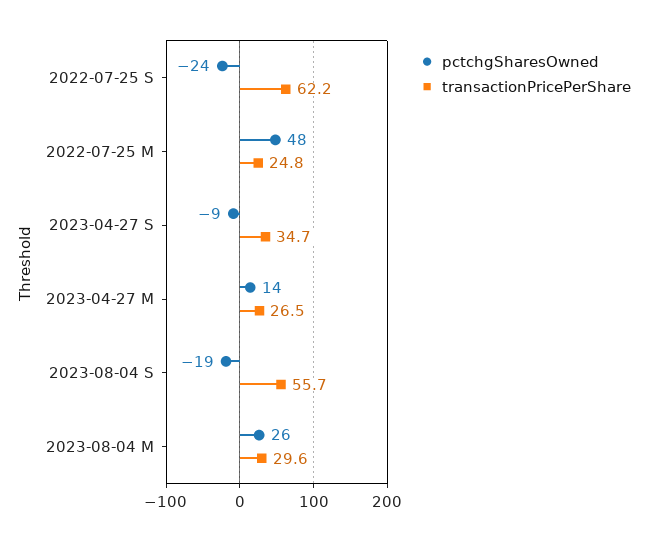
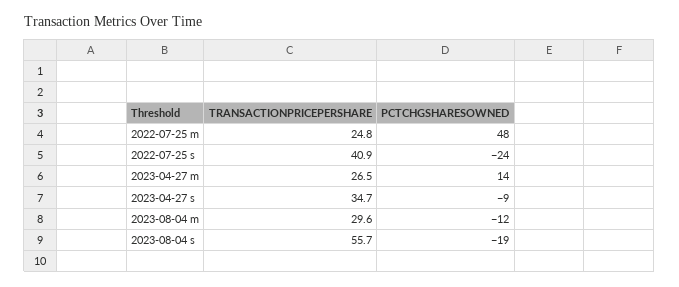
  {
    "pctchgSharesOwned": {
      "2022-07-25 S": -24,
      "2022-07-25 M": 48,
      "2023-04-27 S": -9,
      "2023-04-27 M": 14,
      "2023-08-04 S": -19,
-     "2023-08-04 M": 26
+     "2023-08-04 M": -12
    },
    "transactionPricePerShare": {
-     "2022-07-25 S": 62.2,
+     "2022-07-25 S": 40.9,
      "2022-07-25 M": 24.8,
      "2023-04-27 S": 34.7,
      "2023-04-27 M": 26.5,
      "2023-08-04 S": 55.7,
      "2023-08-04 M": 29.6
    }
  }

